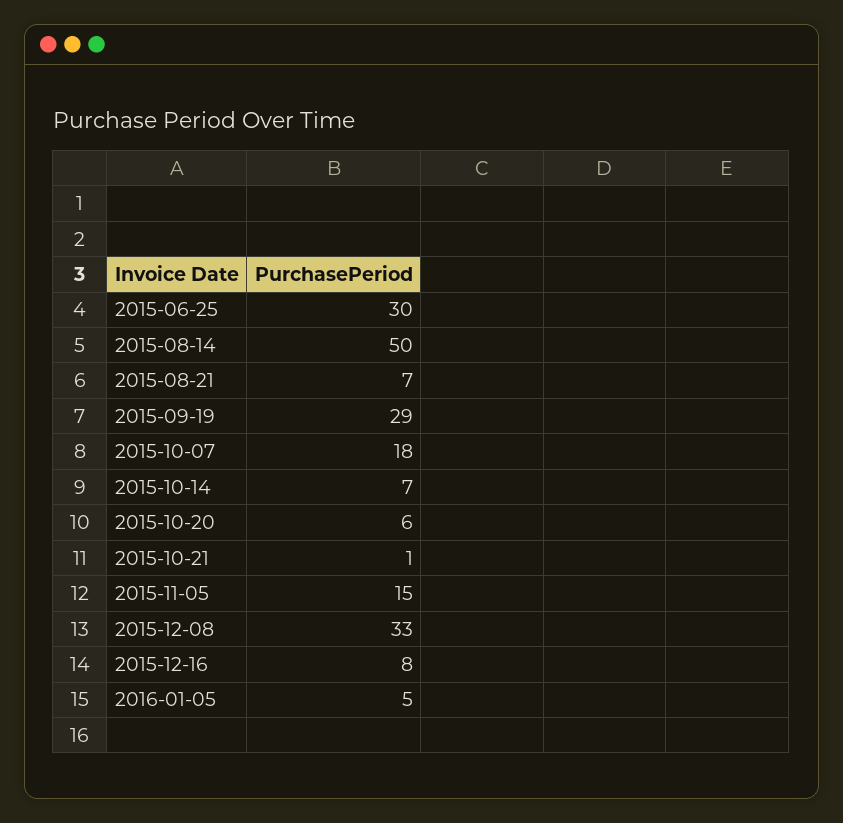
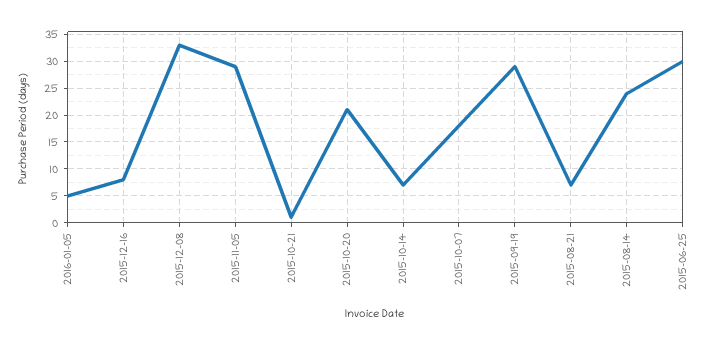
  {
    "2015-06-25": 30,
-   "2015-08-14": 50,
+   "2015-08-14": 25,
    "2015-08-21": 7,
    "2015-09-19": 29,
    "2015-10-07": 18,
    "2015-10-14": 7,
-   "2015-10-20": 6,
+   "2015-10-20": 20,
    "2015-10-21": 1,
-   "2015-11-05": 15,
+   "2015-11-05": 30,
    "2015-12-08": 33,
    "2015-12-16": 8,
    "2016-01-05": 5
  }

